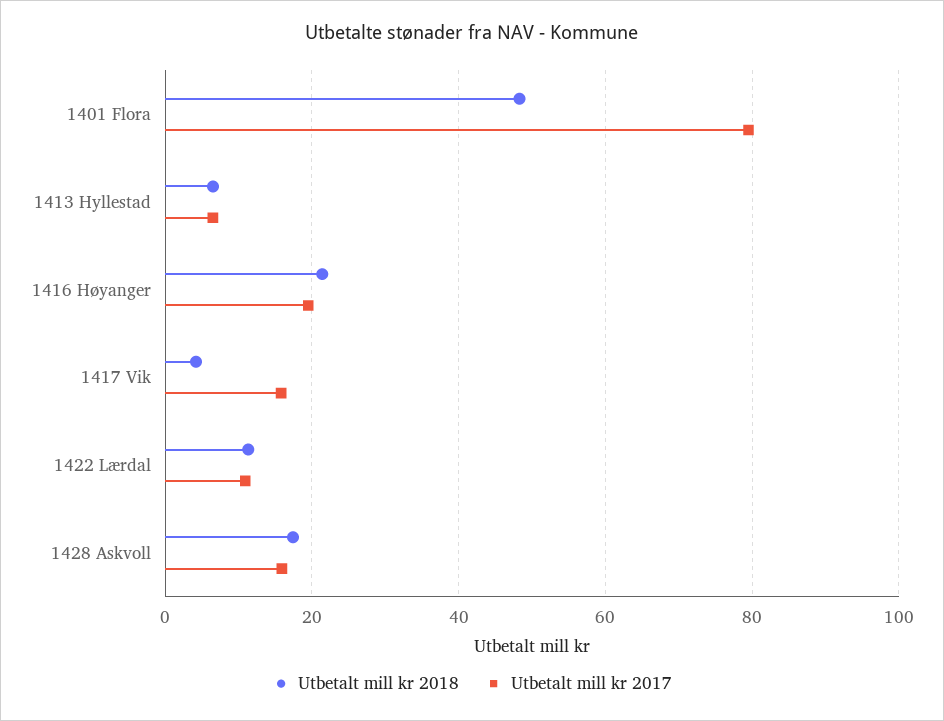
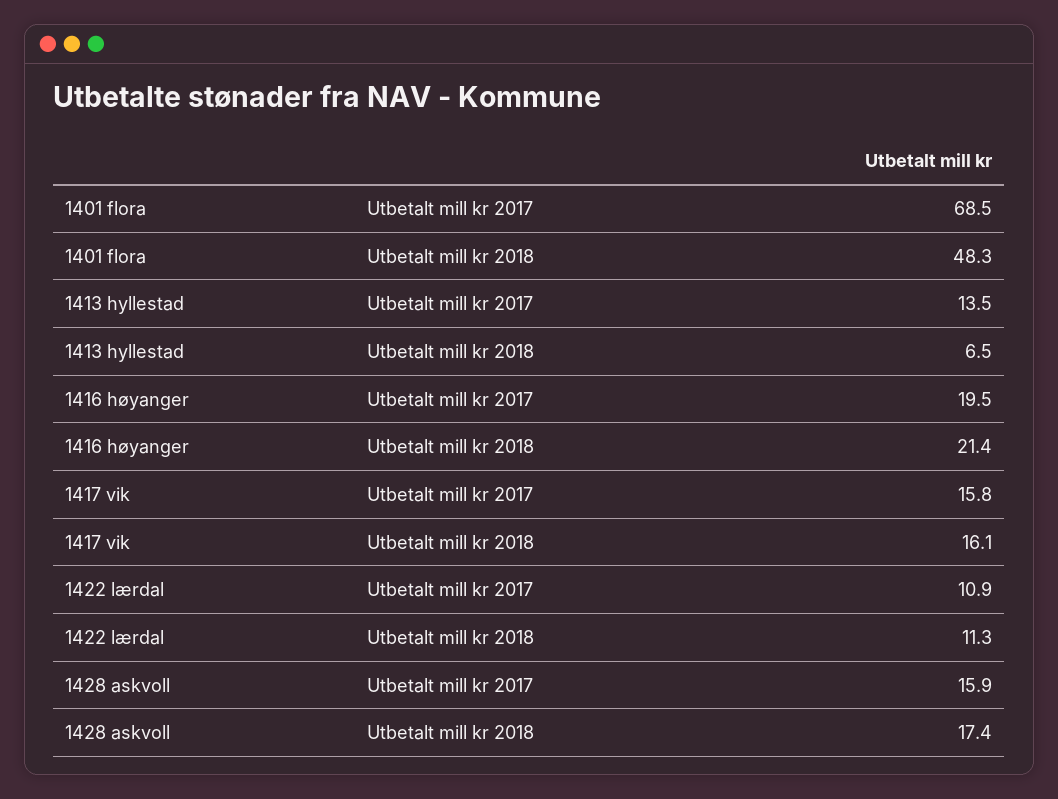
  {
    "Utbetalt mill kr 2018": {
      "1401 Flora": 48.3,
      "1413 Hyllestad": 6.5,
      "1416 Høyanger": 21.4,
-     "1417 Vik": 4,
+     "1417 Vik": 16.1,
      "1422 Lærdal": 11.3,
      "1428 Askvoll": 17.4
    },
    "Utbetalt mill kr 2017": {
-     "1401 Flora": 80,
+     "1401 Flora": 68.5,
-     "1413 Hyllestad": 6,
+     "1413 Hyllestad": 13.5,
      "1416 Høyanger": 19.5,
      "1417 Vik": 15.8,
      "1422 Lærdal": 10.9,
      "1428 Askvoll": 15.9
    }
  }

